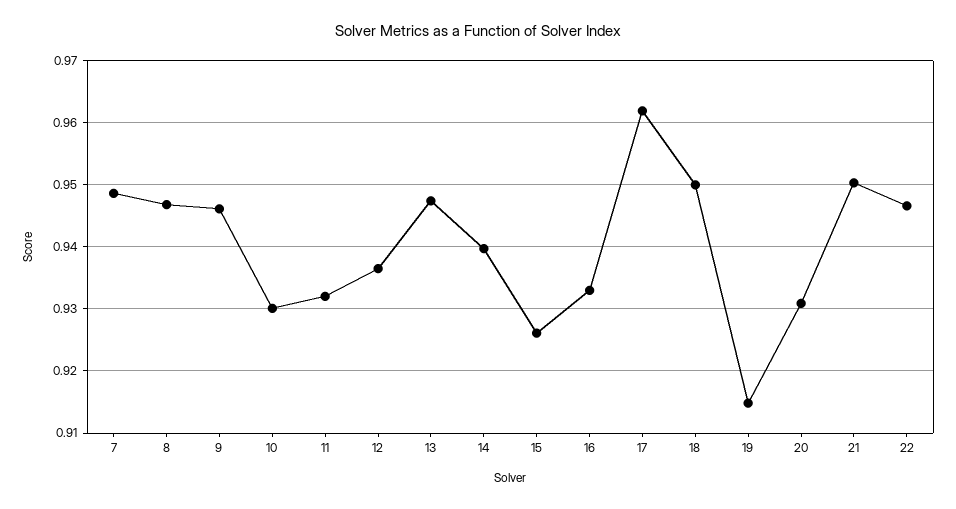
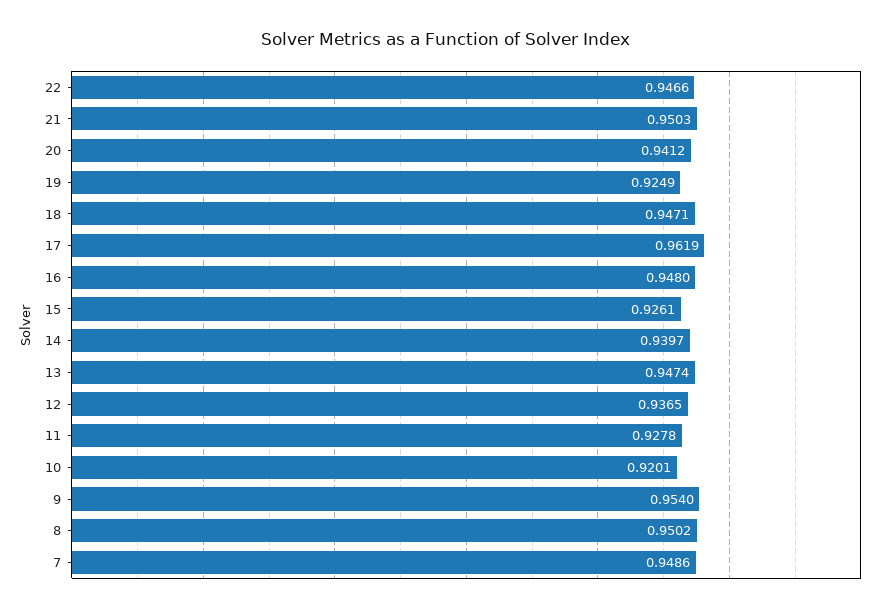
  {
    "7": 0.9486,
-   "8": 0.947,
+   "8": 0.9502,
-   "9": 0.946,
+   "9": 0.954,
-   "10": 0.93,
+   "10": 0.9201,
-   "11": 0.932,
+   "11": 0.9278,
    "12": 0.9365,
    "13": 0.9474,
    "14": 0.9397,
    "15": 0.9261,
-   "16": 0.933,
+   "16": 0.948,
    "17": 0.9619,
-   "18": 0.95,
+   "18": 0.9471,
-   "19": 0.915,
+   "19": 0.9249,
-   "20": 0.931,
+   "20": 0.9412,
    "21": 0.9503,
    "22": 0.9466
  }

